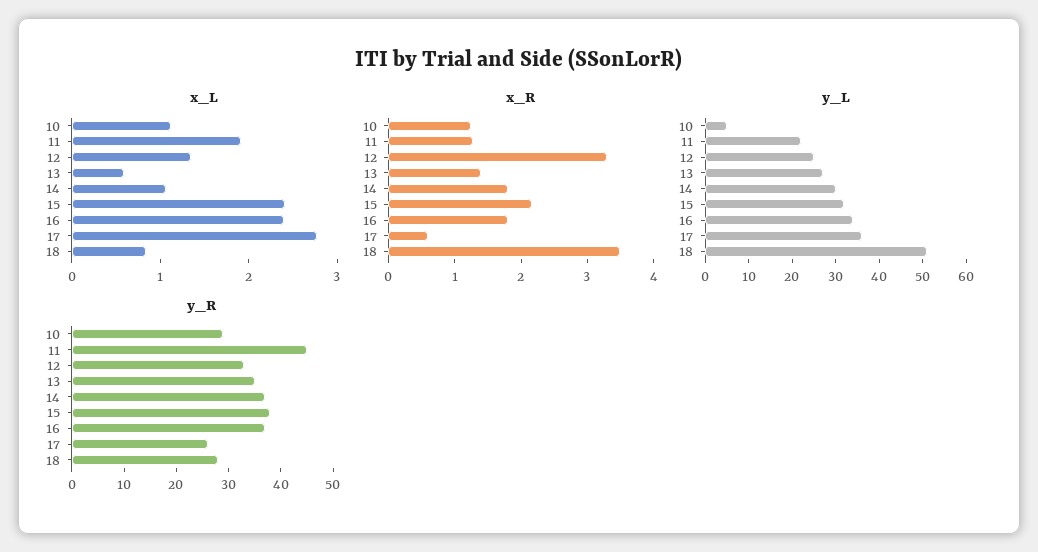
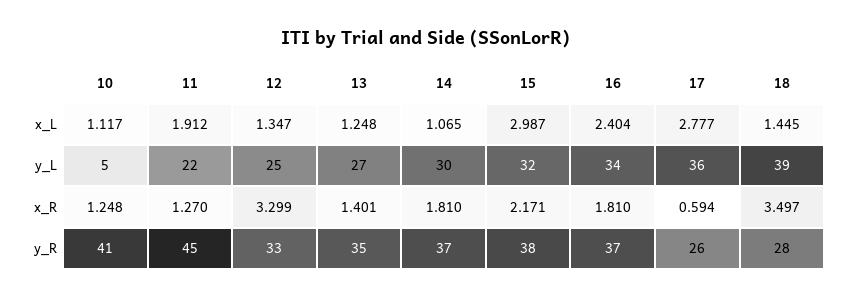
  {
    "x_L": {
      "10": 1.117,
      "11": 1.912,
      "12": 1.347,
-     "13": 0.6,
+     "13": 1.248,
      "14": 1.065,
-     "15": 2.4,
+     "15": 2.987,
      "16": 2.404,
      "17": 2.777,
-     "18": 0.8
+     "18": 1.445
    },
    "x_R": {
      "10": 1.248,
      "11": 1.27,
      "12": 3.299,
      "13": 1.401,
      "14": 1.81,
      "15": 2.171,
      "16": 1.81,
      "17": 0.594,
      "18": 3.497
    },
    "y_L": {
      "10": 5,
      "11": 22,
      "12": 25,
      "13": 27,
      "14": 30,
      "15": 32,
      "16": 34,
      "17": 36,
-     "18": 50
+     "18": 39
    },
    "y_R": {
-     "10": 30,
+     "10": 41,
      "11": 45,
      "12": 33,
      "13": 35,
      "14": 37,
      "15": 38,
      "16": 37,
      "17": 26,
      "18": 28
    }
  }

